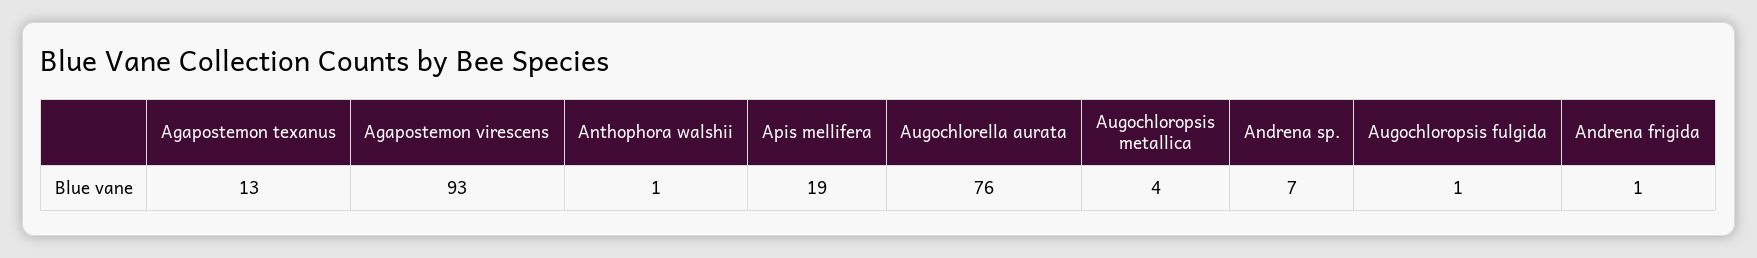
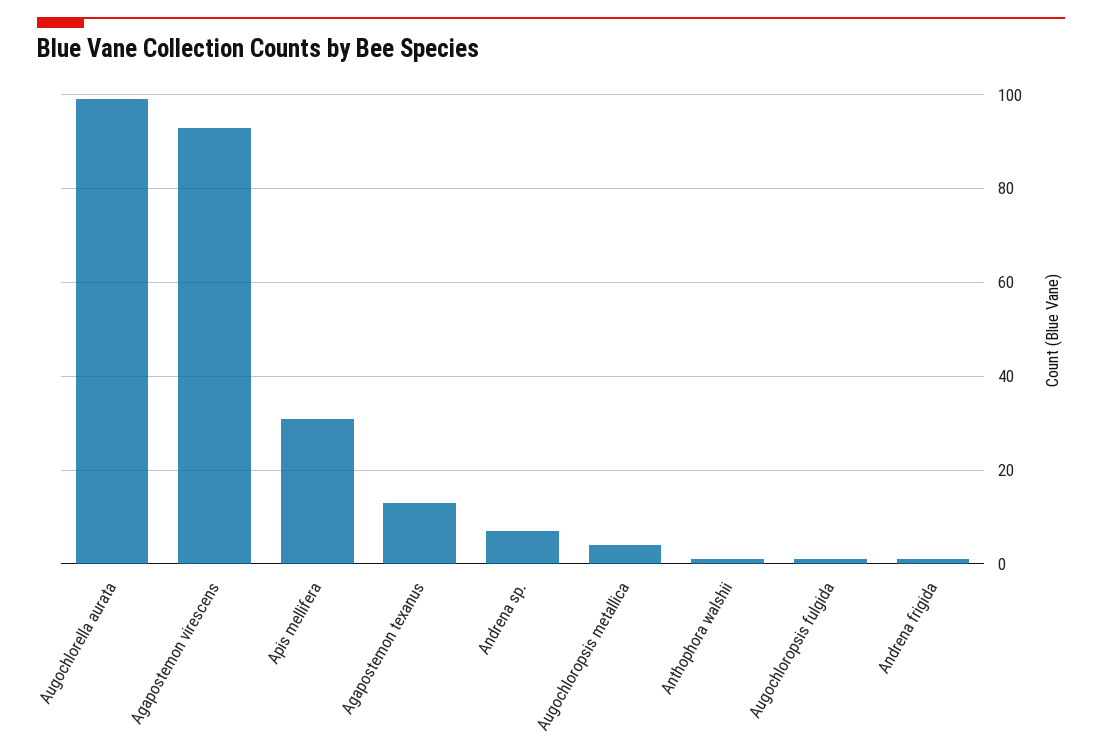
  {
    "Agapostemon texanus": 13,
    "Agapostemon virescens": 93,
    "Anthophora walshii": 1,
-   "Apis mellifera": 19,
+   "Apis mellifera": 30,
-   "Augochlorella aurata": 76,
+   "Augochlorella aurata": 100,
    "Augochloropsis metallica": 4,
    "Andrena sp.": 7,
    "Augochloropsis fulgida": 1,
    "Andrena frigida": 1
  }

